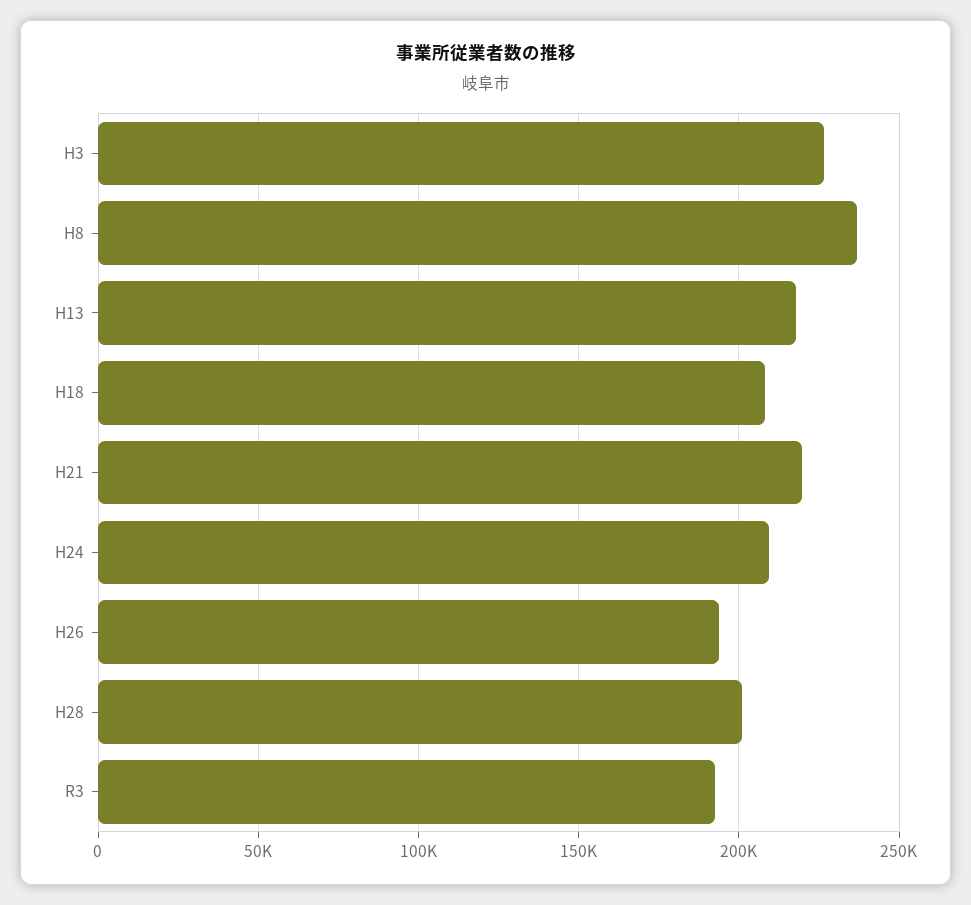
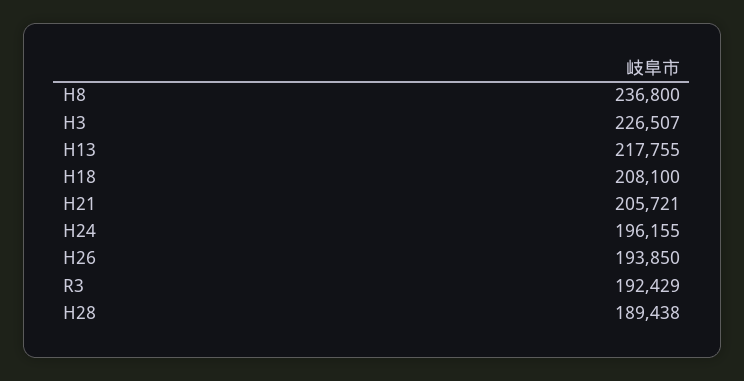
  {
    "H3": 226507,
    "H8": 236800,
    "H13": 217755,
    "H18": 208100,
-   "H21": 220000,
+   "H21": 205721,
-   "H24": 210000,
+   "H24": 196155,
    "H26": 193850,
-   "H28": 200000,
+   "H28": 189438,
    "R3": 192429
  }

